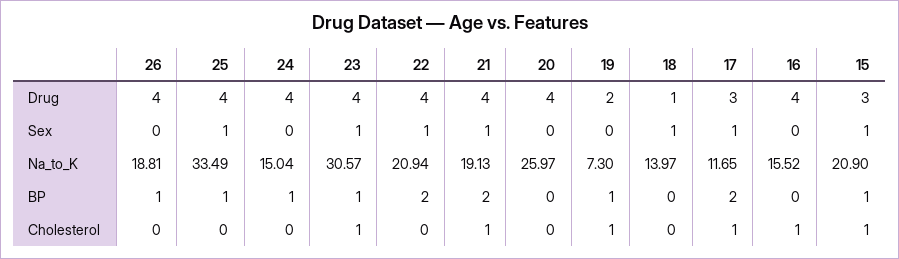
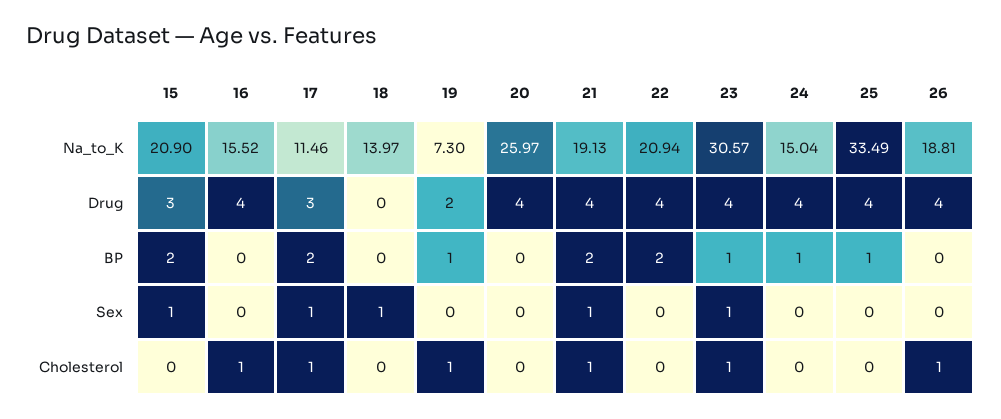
  {
    "26": {
      "Drug": 4,
      "Sex": 0,
      "Na_to_K": 18.81,
-     "BP": 1,
+     "BP": 0,
-     "Cholesterol": 0
+     "Cholesterol": 1
    },
    "25": {
      "Drug": 4,
-     "Sex": 1,
+     "Sex": 0,
      "Na_to_K": 33.49,
      "BP": 1,
      "Cholesterol": 0
    },
    "24": {
      "Drug": 4,
      "Sex": 0,
      "Na_to_K": 15.04,
      "BP": 1,
      "Cholesterol": 0
    },
    "23": {
      "Drug": 4,
      "Sex": 1,
      "Na_to_K": 30.57,
      "BP": 1,
      "Cholesterol": 1
    },
    "22": {
      "Drug": 4,
-     "Sex": 1,
+     "Sex": 0,
      "Na_to_K": 20.94,
      "BP": 2,
      "Cholesterol": 0
    },
    "21": {
      "Drug": 4,
      "Sex": 1,
      "Na_to_K": 19.13,
      "BP": 2,
      "Cholesterol": 1
    },
    "20": {
      "Drug": 4,
      "Sex": 0,
      "Na_to_K": 25.97,
      "BP": 0,
      "Cholesterol": 0
    },
    "19": {
      "Drug": 2,
      "Sex": 0,
      "Na_to_K": 7.3,
      "BP": 1,
      "Cholesterol": 1
    },
    "18": {
-     "Drug": 1,
+     "Drug": 0,
      "Sex": 1,
      "Na_to_K": 13.97,
      "BP": 0,
      "Cholesterol": 0
    },
    "17": {
      "Drug": 3,
      "Sex": 1,
-     "Na_to_K": 11.65,
+     "Na_to_K": 11.46,
      "BP": 2,
      "Cholesterol": 1
    },
    "16": {
      "Drug": 4,
      "Sex": 0,
      "Na_to_K": 15.52,
      "BP": 0,
      "Cholesterol": 1
    },
    "15": {
      "Drug": 3,
      "Sex": 1,
      "Na_to_K": 20.9,
-     "BP": 1,
+     "BP": 2,
-     "Cholesterol": 1
+     "Cholesterol": 0
    }
  }

